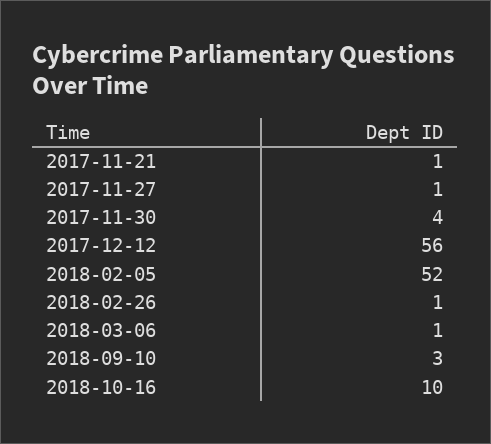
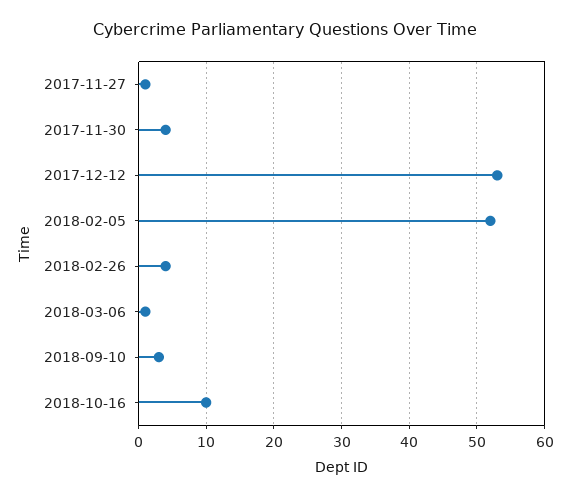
  {
-   "2017-11-21": 1,
    "2017-11-27": 1,
    "2017-11-30": 4,
-   "2017-12-12": 56,
+   "2017-12-12": 53,
    "2018-02-05": 52,
-   "2018-02-26": 1,
+   "2018-02-26": 4,
    "2018-03-06": 1,
    "2018-09-10": 3,
    "2018-10-16": 10
  }

